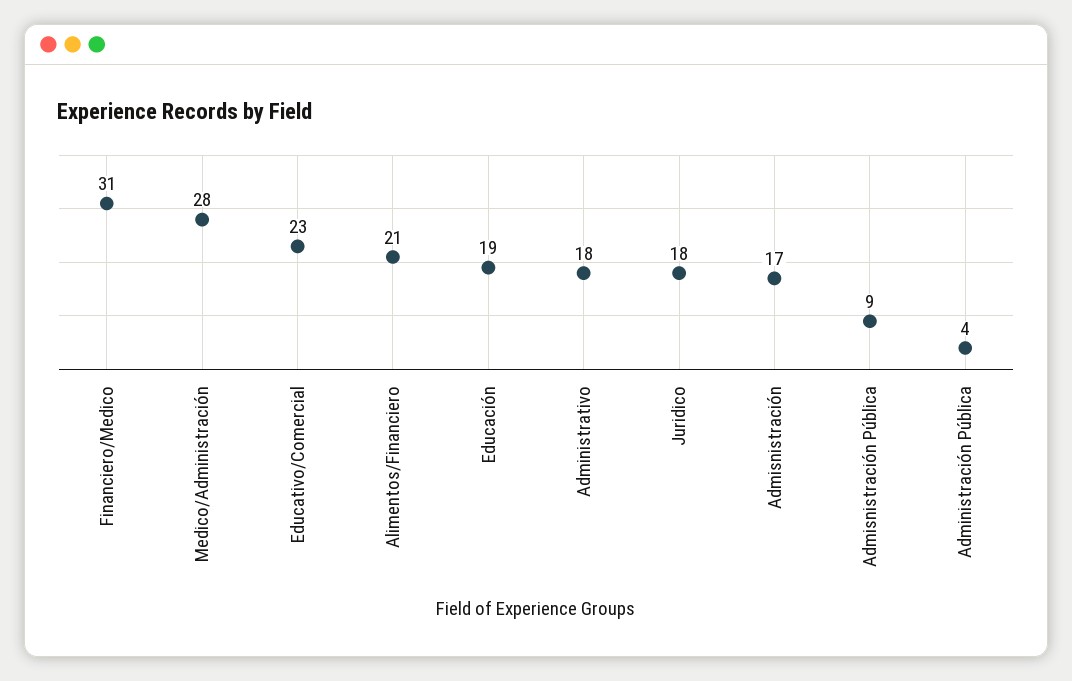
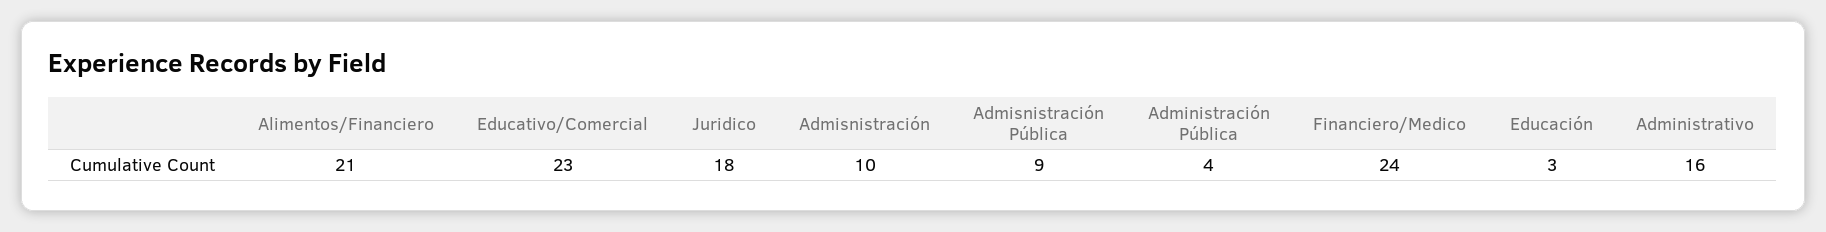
  {
-   "Financiero/Medico": 31,
+   "Financiero/Medico": 24,
-   "Medico/Administración": 28,
    "Educativo/Comercial": 23,
    "Alimentos/Financiero": 21,
-   "Educación": 19,
+   "Educación": 3,
-   "Administrativo": 18,
+   "Administrativo": 16,
    "Juridico": 18,
-   "Admisnistración": 17,
+   "Admisnistración": 10,
    "Admisnistración Pública": 9,
    "Administración Pública": 4
  }

